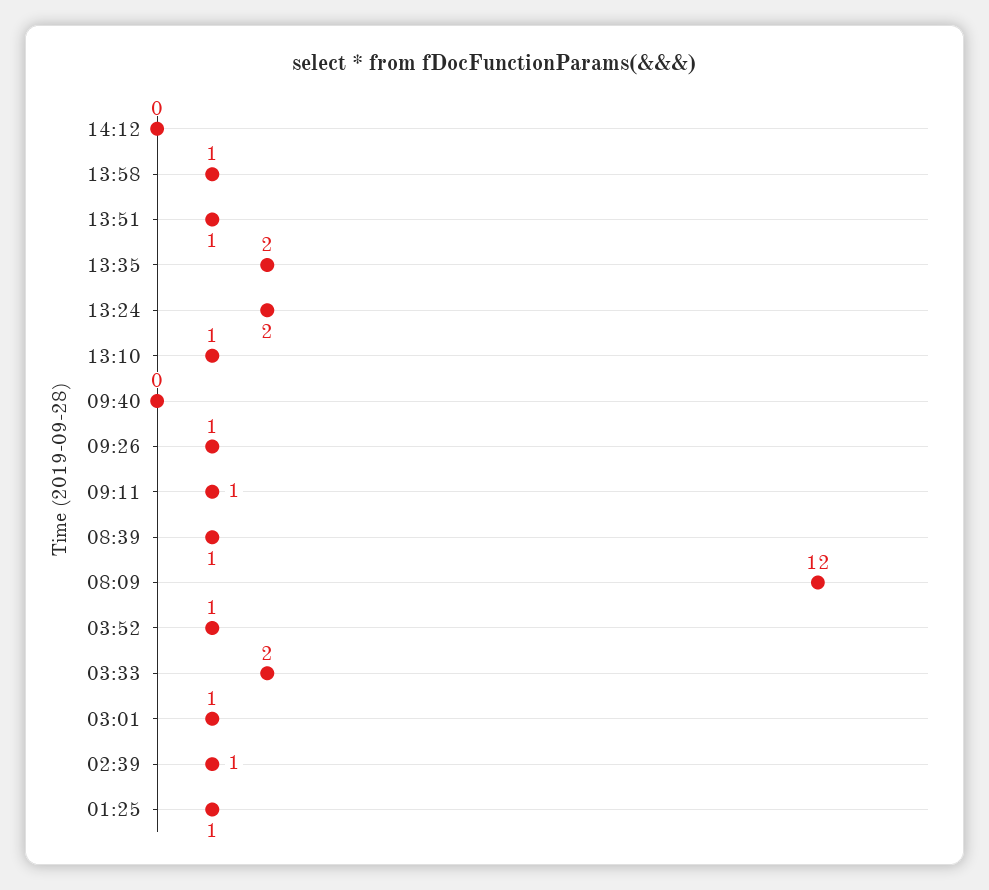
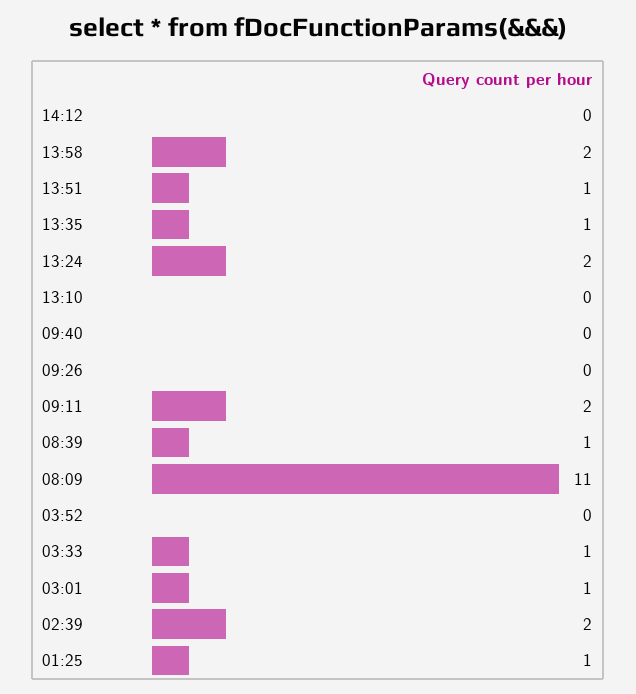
  {
    "14:12": 0,
-   "13:58": 1,
+   "13:58": 2,
    "13:51": 1,
-   "13:35": 2,
+   "13:35": 1,
    "13:24": 2,
-   "13:10": 1,
+   "13:10": 0,
    "09:40": 0,
-   "09:26": 1,
+   "09:26": 0,
-   "09:11": 1,
+   "09:11": 2,
    "08:39": 1,
-   "08:09": 12,
+   "08:09": 11,
-   "03:52": 1,
+   "03:52": 0,
-   "03:33": 2,
+   "03:33": 1,
    "03:01": 1,
-   "02:39": 1,
+   "02:39": 2,
    "01:25": 1
  }

